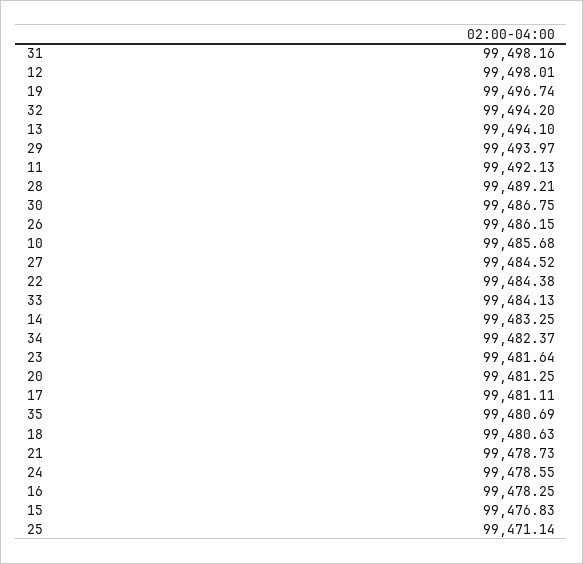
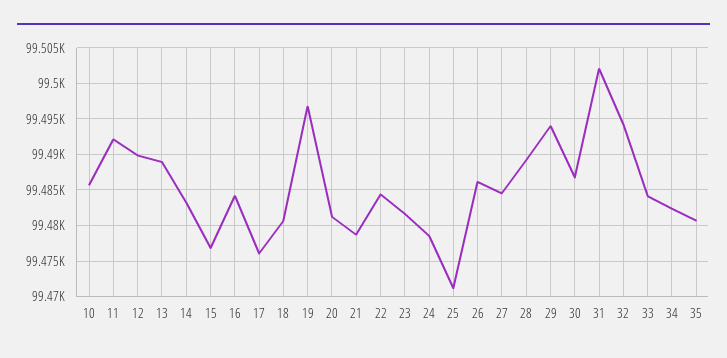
  {
-   "31": 99498.16,
+   "31": 99502,
-   "12": 99498.01,
+   "12": 99490,
    "19": 99496.74,
    "32": 99494.2,
-   "13": 99494.1,
+   "13": 99489,
    "29": 99493.97,
    "11": 99492.13,
    "28": 99489.21,
    "30": 99486.75,
    "26": 99486.15,
    "10": 99485.68,
    "27": 99484.52,
    "22": 99484.38,
    "33": 99484.13,
    "14": 99483.25,
    "34": 99482.37,
    "23": 99481.64,
    "20": 99481.25,
-   "17": 99481.11,
+   "17": 99476,
    "35": 99480.69,
    "18": 99480.63,
    "21": 99478.73,
    "24": 99478.55,
-   "16": 99478.25,
+   "16": 99484,
    "15": 99476.83,
    "25": 99471.14
  }

